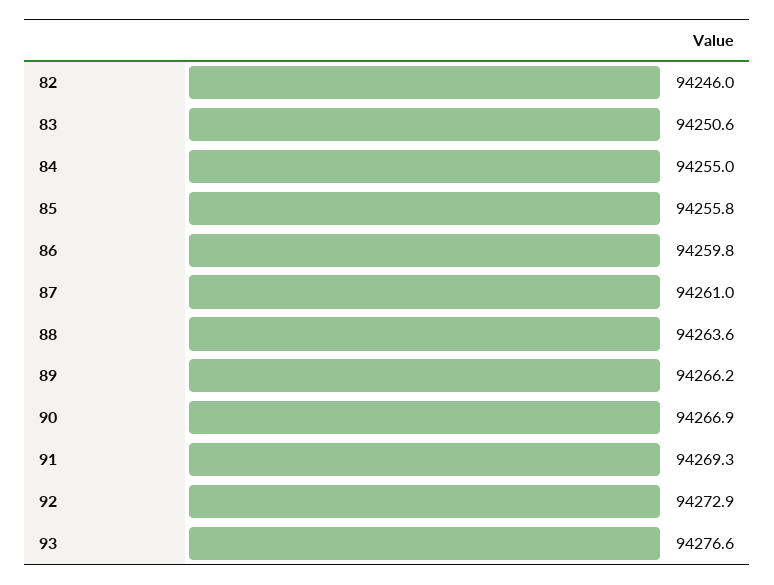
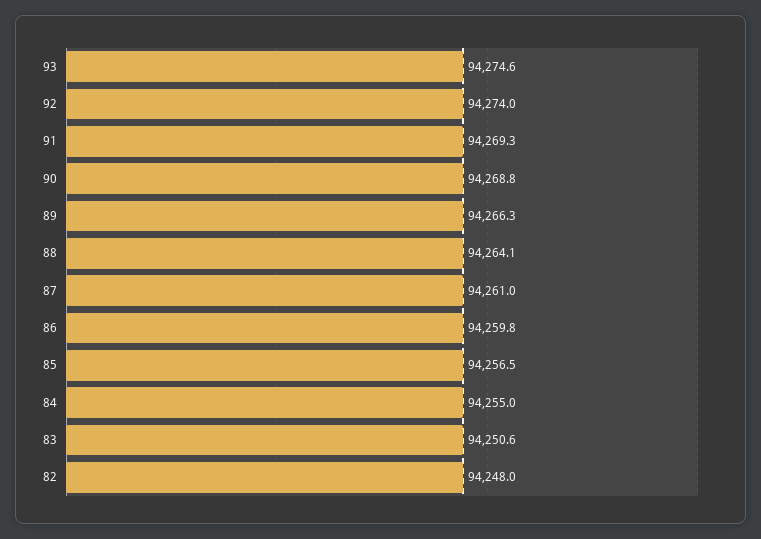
  {
-   "82": 94246,
+   "82": 94248,
    "83": 94250.6,
    "84": 94255,
-   "85": 94255.8,
+   "85": 94256.5,
    "86": 94259.8,
    "87": 94261,
-   "88": 94263.6,
+   "88": 94264.1,
-   "89": 94266.2,
+   "89": 94266.3,
-   "90": 94266.9,
+   "90": 94268.8,
    "91": 94269.3,
-   "92": 94272.9,
+   "92": 94274,
-   "93": 94276.6
+   "93": 94274.6
  }

